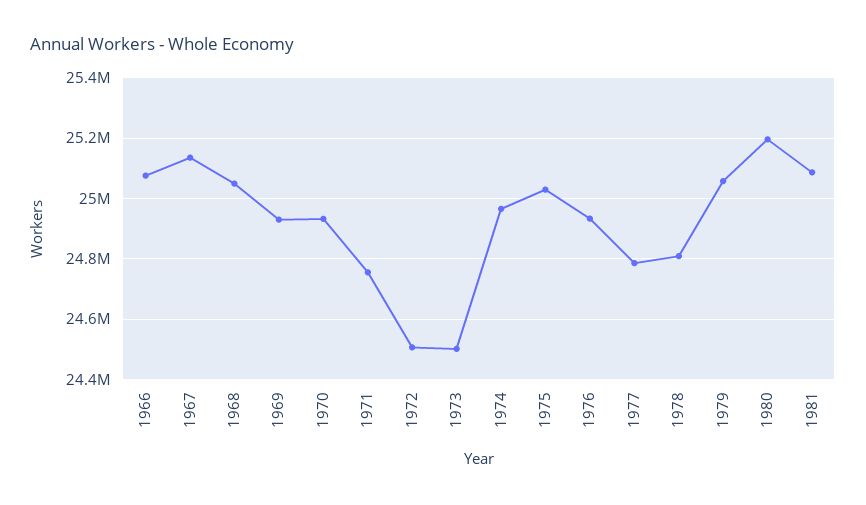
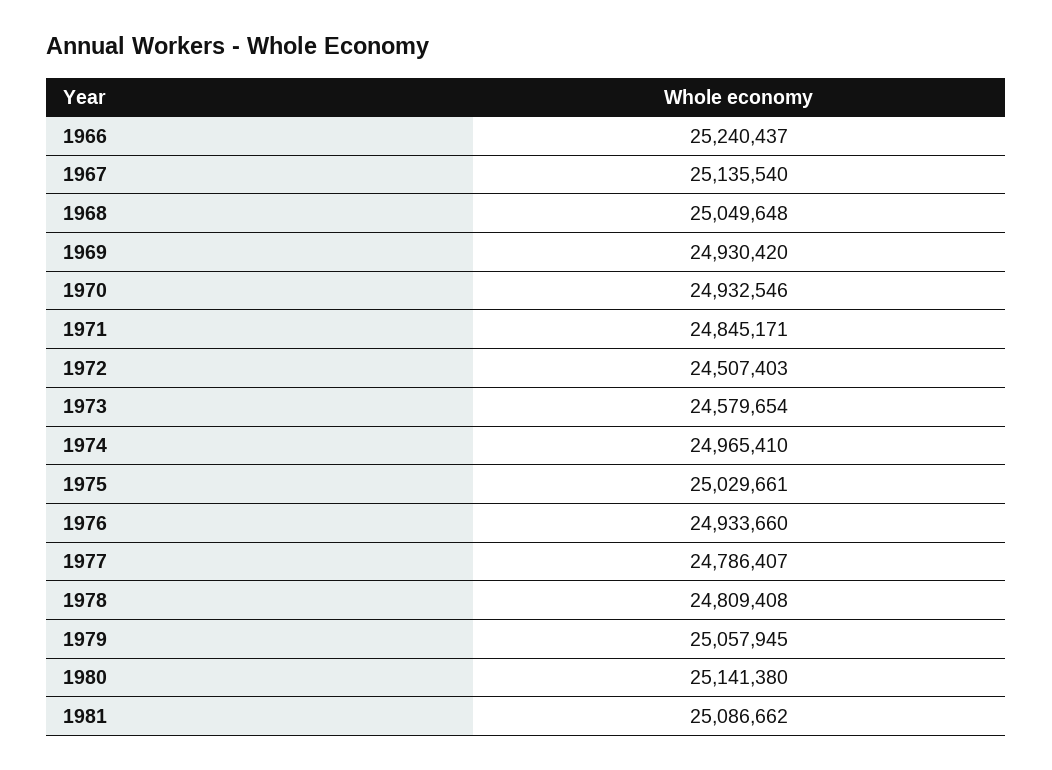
  {
-   "1966": 25080000,
+   "1966": 25240437,
    "1967": 25135540,
    "1968": 25049648,
    "1969": 24930420,
    "1970": 24932546,
-   "1971": 24760000,
+   "1971": 24845171,
    "1972": 24507403,
-   "1973": 24500000,
+   "1973": 24579654,
    "1974": 24965410,
    "1975": 25029661,
    "1976": 24933660,
    "1977": 24786407,
    "1978": 24809408,
    "1979": 25057945,
-   "1980": 25200000,
+   "1980": 25141380,
    "1981": 25086662
  }

